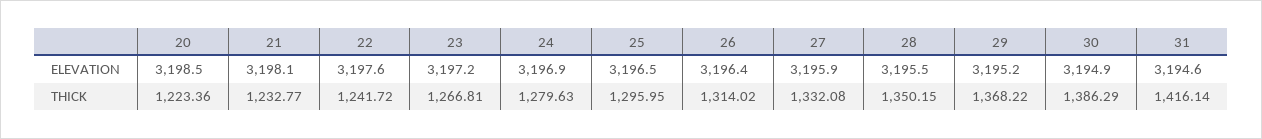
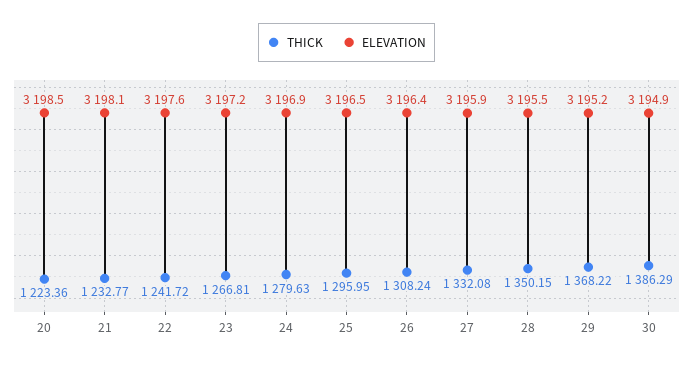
  {
    "ELEVATION": {
      "20": 3198.5,
      "21": 3198.1,
      "22": 3197.6,
      "23": 3197.2,
      "24": 3196.9,
      "25": 3196.5,
      "26": 3196.4,
      "27": 3195.9,
      "28": 3195.5,
      "29": 3195.2,
-     "30": 3194.9,
+     "30": 3194.9
-     "31": 3194.6
    },
    "THICK": {
      "20": 1223.36,
      "21": 1232.77,
      "22": 1241.72,
      "23": 1266.81,
      "24": 1279.63,
      "25": 1295.95,
-     "26": 1314.02,
+     "26": 1308.24,
      "27": 1332.08,
      "28": 1350.15,
      "29": 1368.22,
-     "30": 1386.29,
+     "30": 1386.29
-     "31": 1416.14
    }
  }

